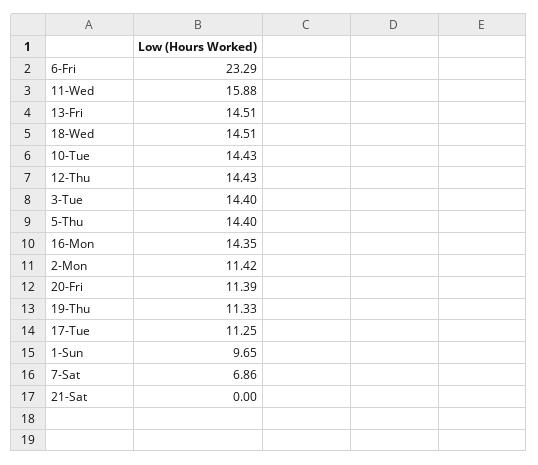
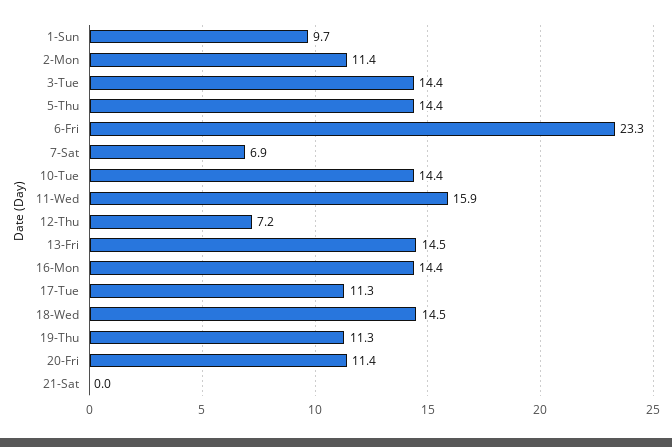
  {
    "6-Fri": 23.29,
    "11-Wed": 15.88,
    "13-Fri": 14.51,
    "18-Wed": 14.51,
    "10-Tue": 14.43,
-   "12-Thu": 14.43,
+   "12-Thu": 7.2,
    "3-Tue": 14.4,
    "5-Thu": 14.4,
    "16-Mon": 14.35,
    "2-Mon": 11.42,
    "20-Fri": 11.39,
    "19-Thu": 11.33,
    "17-Tue": 11.25,
    "1-Sun": 9.65,
    "7-Sat": 6.86,
    "21-Sat": 0
  }

